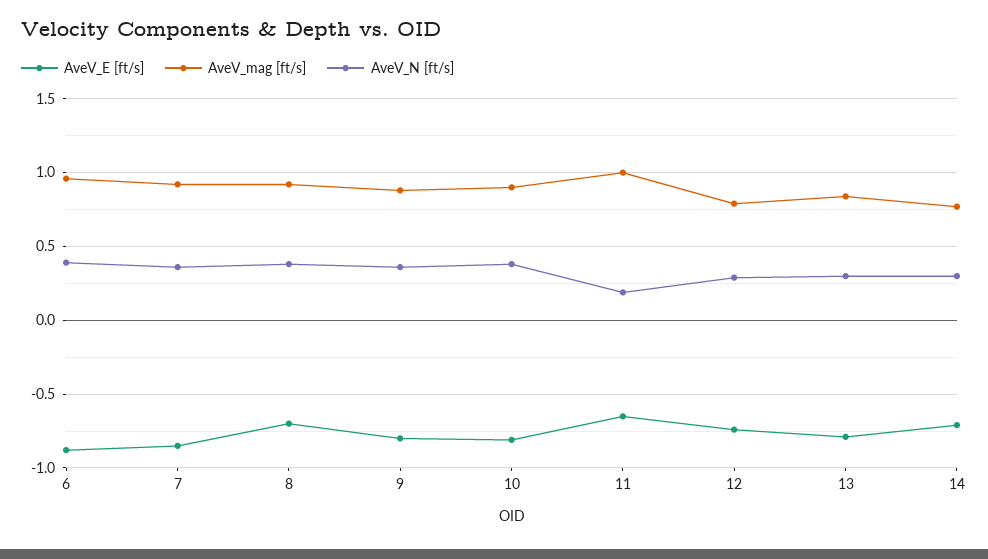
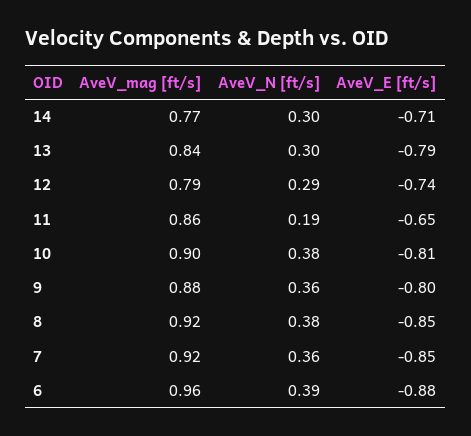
  {
    "AveV_E [ft/s]": {
      "6": -0.88,
      "7": -0.85,
-     "8": -0.7,
+     "8": -0.85,
      "9": -0.8,
      "10": -0.81,
      "11": -0.65,
      "12": -0.74,
      "13": -0.79,
      "14": -0.71
    },
    "AveV_mag [ft/s]": {
      "6": 0.96,
      "7": 0.92,
      "8": 0.92,
      "9": 0.88,
      "10": 0.9,
-     "11": 1,
+     "11": 0.86,
      "12": 0.79,
      "13": 0.84,
      "14": 0.77
    },
    "AveV_N [ft/s]": {
      "6": 0.39,
      "7": 0.36,
      "8": 0.38,
      "9": 0.36,
      "10": 0.38,
      "11": 0.19,
      "12": 0.29,
      "13": 0.3,
      "14": 0.3
    }
  }

